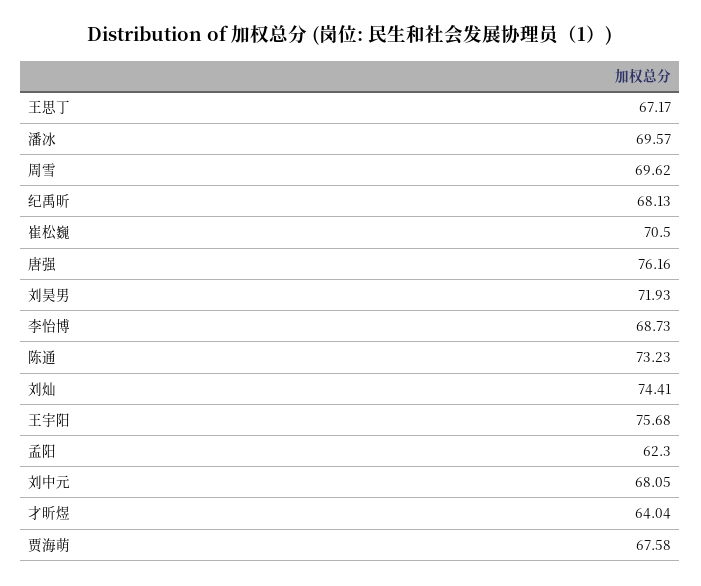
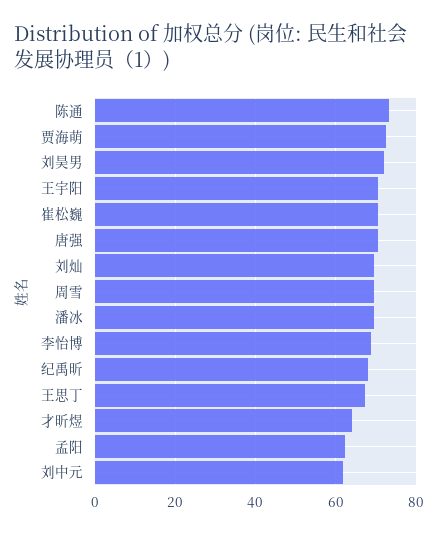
  {
    "王思丁": 67.17,
    "潘冰": 69.57,
    "周雪": 69.62,
    "纪禹昕": 68.13,
    "崔松巍": 70.5,
-   "唐强": 76.16,
+   "唐强": 70,
    "刘昊男": 71.93,
    "李怡博": 68.73,
    "陈通": 73.23,
-   "刘灿": 74.41,
+   "刘灿": 70,
-   "王宇阳": 75.68,
+   "王宇阳": 70,
    "孟阳": 62.3,
-   "刘中元": 68.05,
+   "刘中元": 62,
    "才昕煜": 64.04,
-   "贾海萌": 67.58
+   "贾海萌": 72
  }

